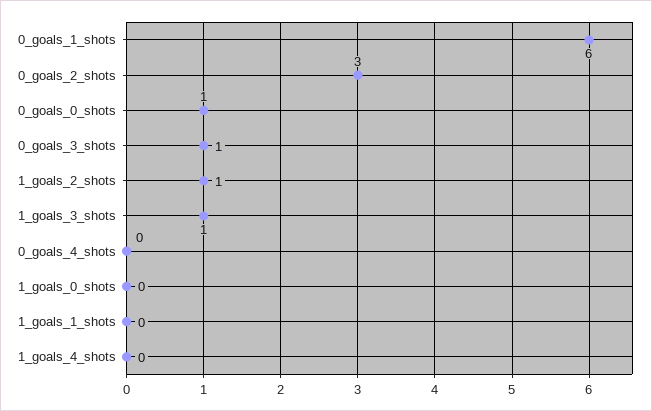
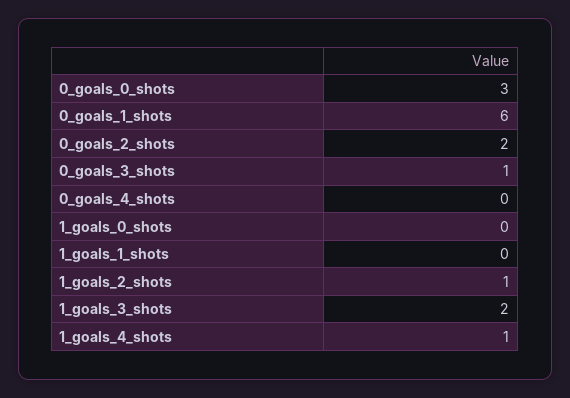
  {
    "0_goals_1_shots": 6,
-   "0_goals_2_shots": 3,
+   "0_goals_2_shots": 2,
-   "0_goals_0_shots": 1,
+   "0_goals_0_shots": 3,
    "0_goals_3_shots": 1,
    "1_goals_2_shots": 1,
-   "1_goals_3_shots": 1,
+   "1_goals_3_shots": 2,
    "0_goals_4_shots": 0,
    "1_goals_0_shots": 0,
    "1_goals_1_shots": 0,
-   "1_goals_4_shots": 0
+   "1_goals_4_shots": 1
  }

